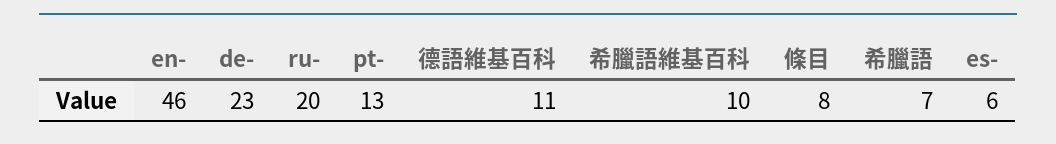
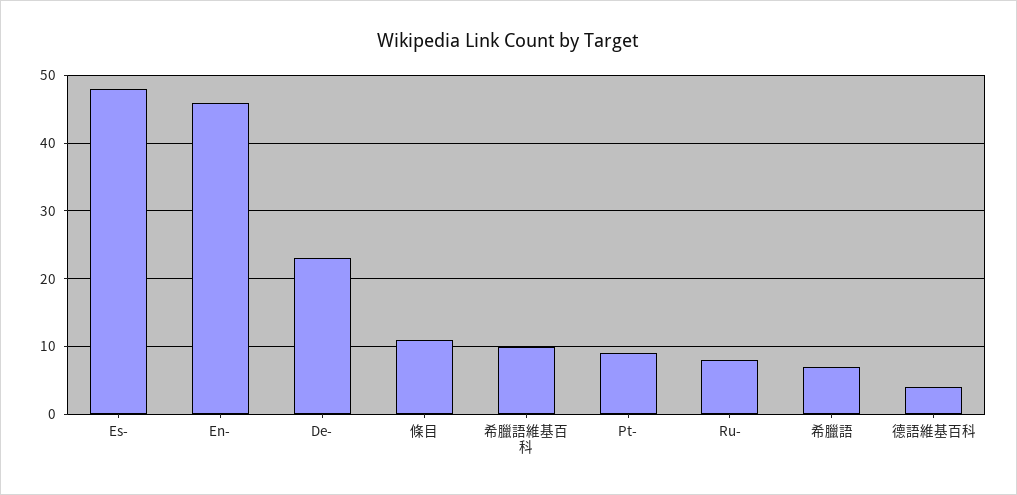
  {
    "en-": 46,
    "de-": 23,
-   "ru-": 20,
+   "ru-": 8,
-   "pt-": 13,
+   "pt-": 9,
-   "德語維基百科": 11,
+   "德語維基百科": 4,
    "希臘語維基百科": 10,
-   "條目": 8,
+   "條目": 11,
    "希臘語": 7,
-   "es-": 6
+   "es-": 48
  }

